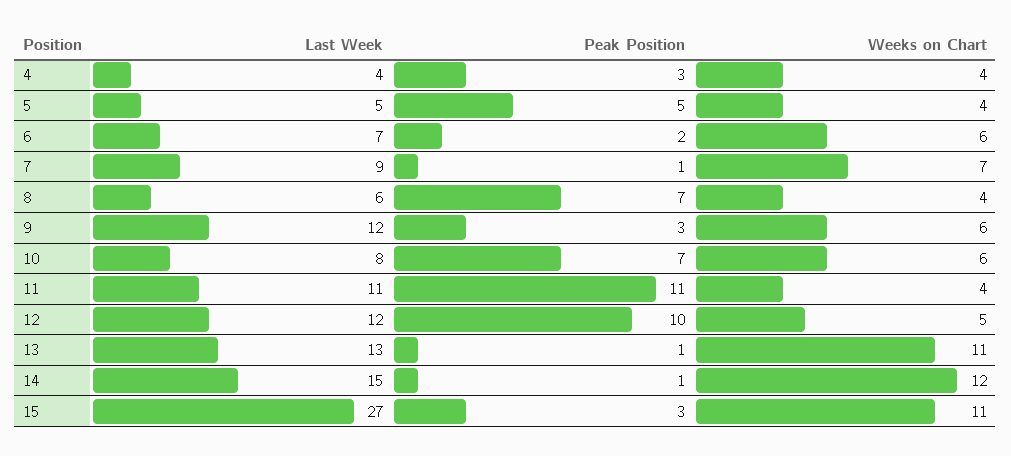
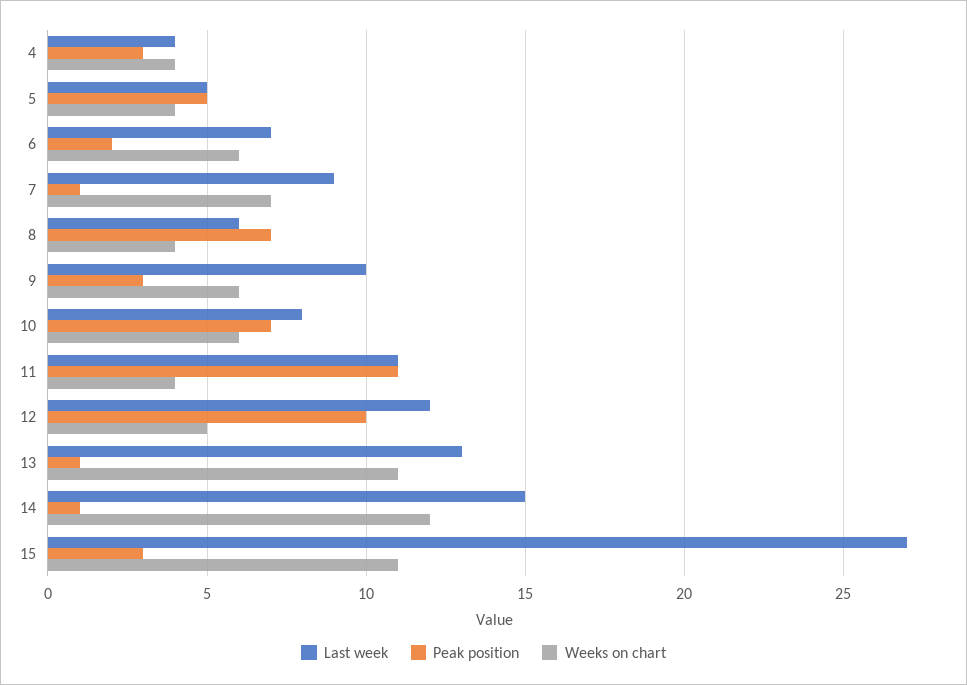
  {
    "Last Week": {
      "4": 4,
      "5": 5,
      "6": 7,
      "7": 9,
      "8": 6,
-     "9": 12,
+     "9": 10,
      "10": 8,
      "11": 11,
      "12": 12,
      "13": 13,
      "14": 15,
      "15": 27
    },
    "Peak Position": {
      "4": 3,
      "5": 5,
      "6": 2,
      "7": 1,
      "8": 7,
      "9": 3,
      "10": 7,
      "11": 11,
      "12": 10,
      "13": 1,
      "14": 1,
      "15": 3
    },
    "Weeks on Chart": {
      "4": 4,
      "5": 4,
      "6": 6,
      "7": 7,
      "8": 4,
      "9": 6,
      "10": 6,
      "11": 4,
      "12": 5,
      "13": 11,
      "14": 12,
      "15": 11
    }
  }

